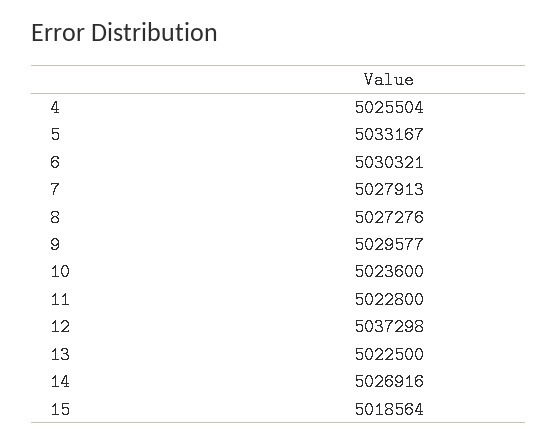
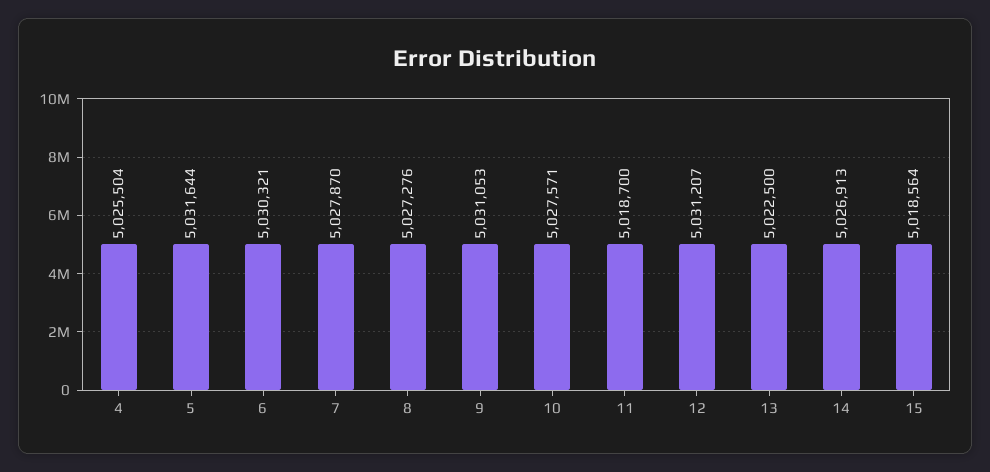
  {
    "4": 5025504,
-   "5": 5033167,
+   "5": 5031644,
    "6": 5030321,
-   "7": 5027913,
+   "7": 5027870,
    "8": 5027276,
-   "9": 5029577,
+   "9": 5031053,
-   "10": 5023600,
+   "10": 5027571,
-   "11": 5022800,
+   "11": 5018700,
-   "12": 5037298,
+   "12": 5031207,
    "13": 5022500,
-   "14": 5026916,
+   "14": 5026913,
    "15": 5018564
  }

